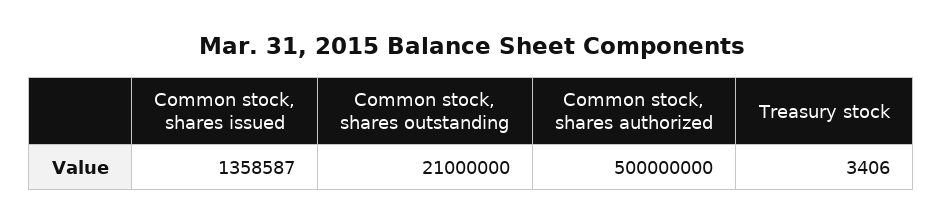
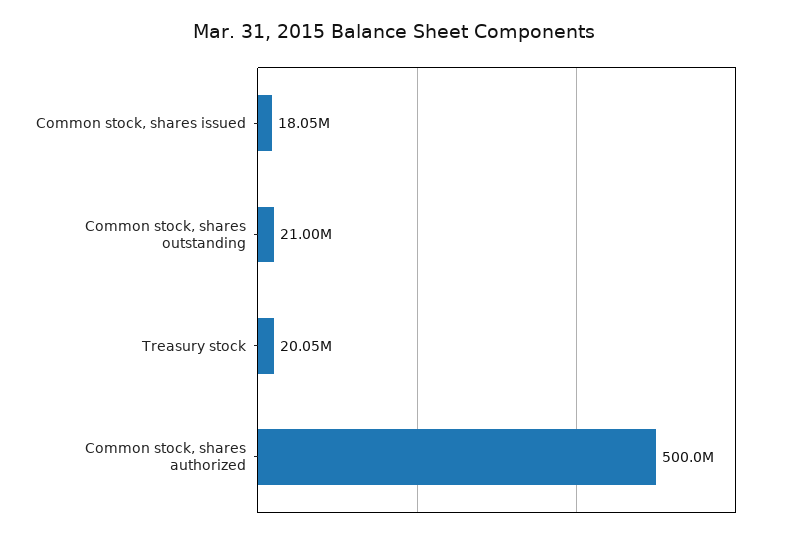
  {
-   "Common stock, shares issued": 1358587,
+   "Common stock, shares issued": 18050000,
    "Common stock, shares outstanding": 21000000,
    "Common stock, shares authorized": 500000000,
-   "Treasury stock": 3406
+   "Treasury stock": 20050000
  }

